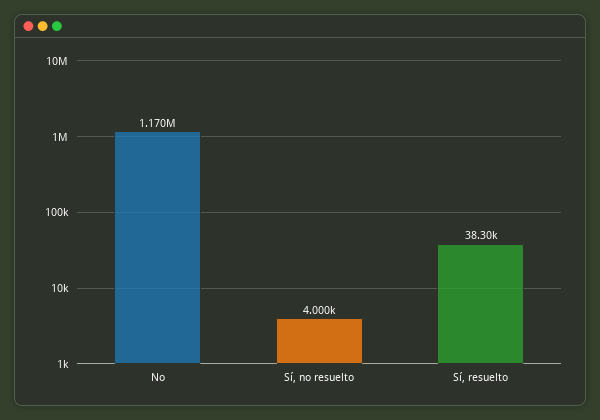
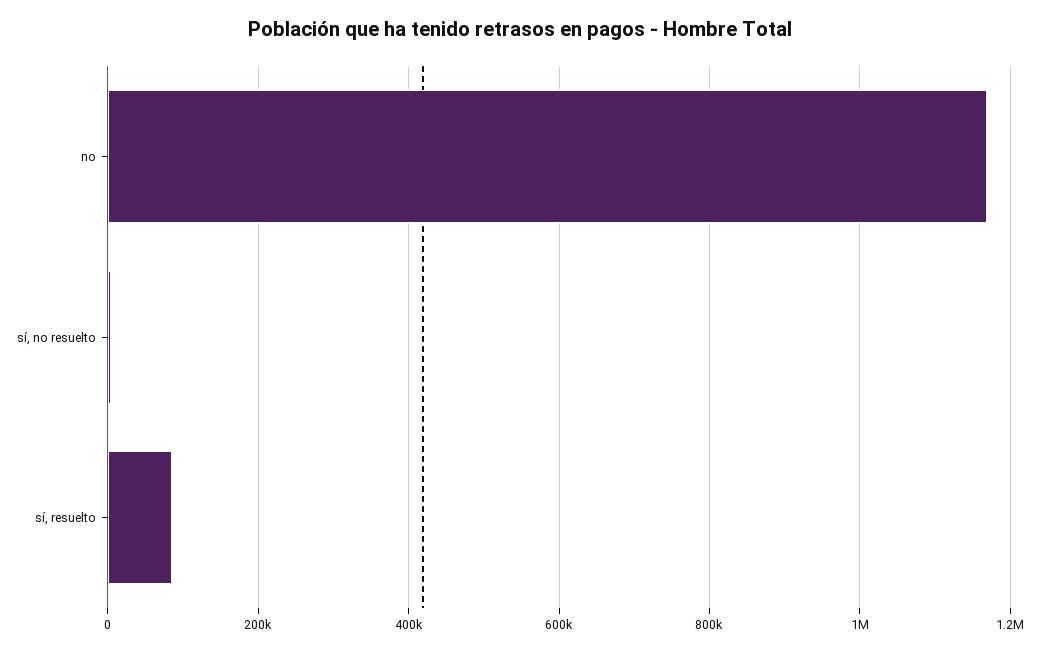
  {
    "No": 1170000,
    "Sí, no resuelto": 4000,
-   "Sí, resuelto": 38300
+   "Sí, resuelto": 80000
  }

